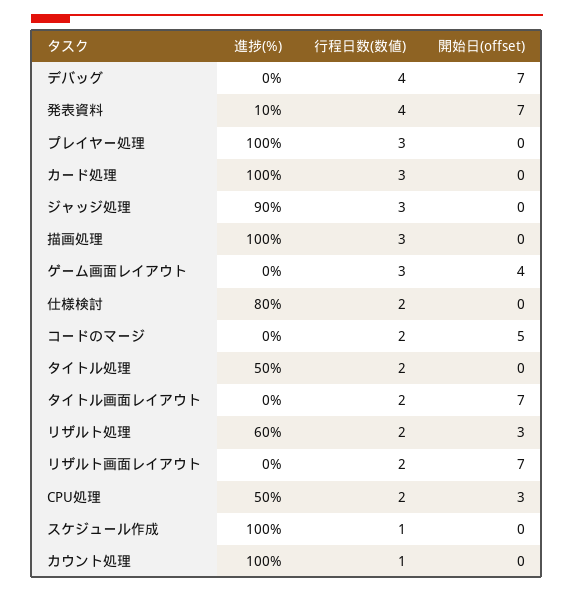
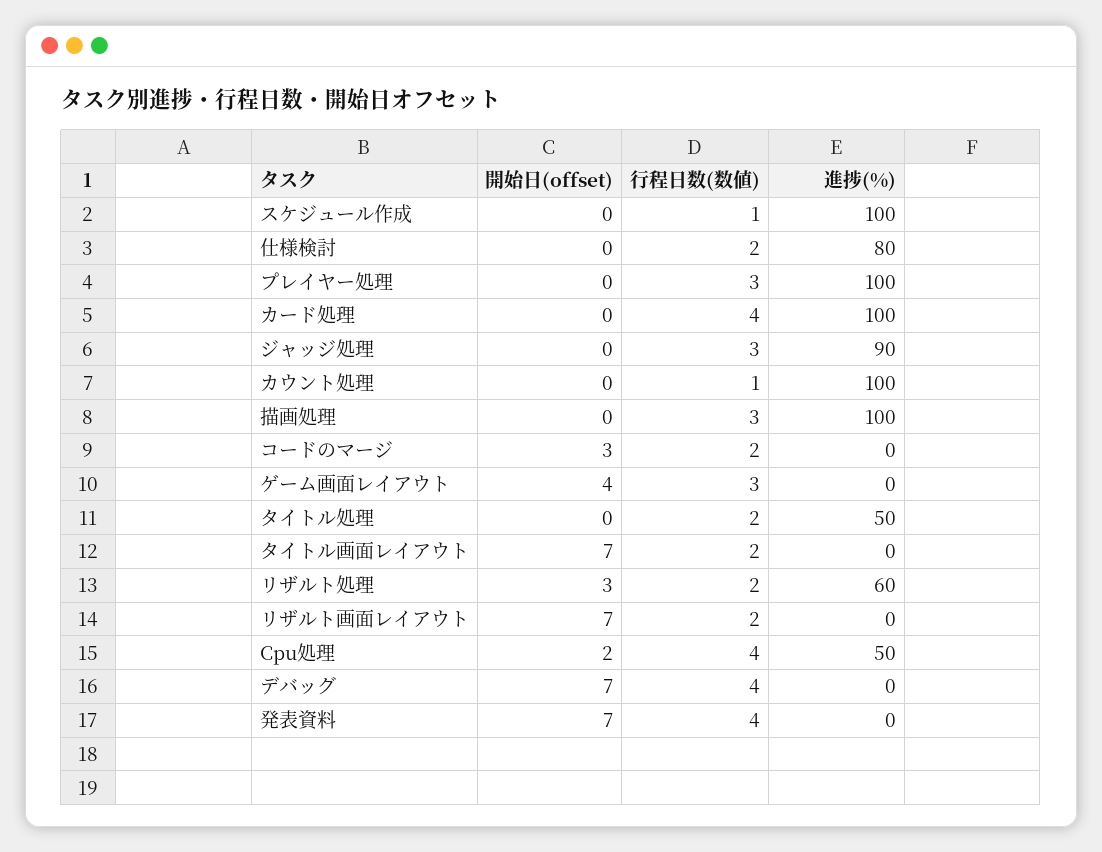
  {
    "進捗(%)": {
      "デバッグ": 0,
-     "発表資料": 10,
+     "発表資料": 0,
      "プレイヤー処理": 100,
      "カード処理": 100,
      "ジャッジ処理": 90,
      "描画処理": 100,
      "ゲーム画面レイアウト": 0,
      "仕様検討": 80,
      "コードのマージ": 0,
      "タイトル処理": 50,
      "タイトル画面レイアウト": 0,
      "リザルト処理": 60,
      "リザルト画面レイアウト": 0,
      "CPU処理": 50,
      "スケジュール作成": 100,
      "カウント処理": 100
    },
    "行程日数(数値)": {
      "デバッグ": 4,
      "発表資料": 4,
      "プレイヤー処理": 3,
-     "カード処理": 3,
+     "カード処理": 4,
      "ジャッジ処理": 3,
      "描画処理": 3,
      "ゲーム画面レイアウト": 3,
      "仕様検討": 2,
      "コードのマージ": 2,
      "タイトル処理": 2,
      "タイトル画面レイアウト": 2,
      "リザルト処理": 2,
      "リザルト画面レイアウト": 2,
-     "CPU処理": 2,
+     "CPU処理": 4,
      "スケジュール作成": 1,
      "カウント処理": 1
    },
    "開始日(offset)": {
      "デバッグ": 7,
      "発表資料": 7,
      "プレイヤー処理": 0,
      "カード処理": 0,
      "ジャッジ処理": 0,
      "描画処理": 0,
      "ゲーム画面レイアウト": 4,
      "仕様検討": 0,
-     "コードのマージ": 5,
+     "コードのマージ": 3,
      "タイトル処理": 0,
      "タイトル画面レイアウト": 7,
      "リザルト処理": 3,
      "リザルト画面レイアウト": 7,
-     "CPU処理": 3,
+     "CPU処理": 2,
      "スケジュール作成": 0,
      "カウント処理": 0
    }
  }

